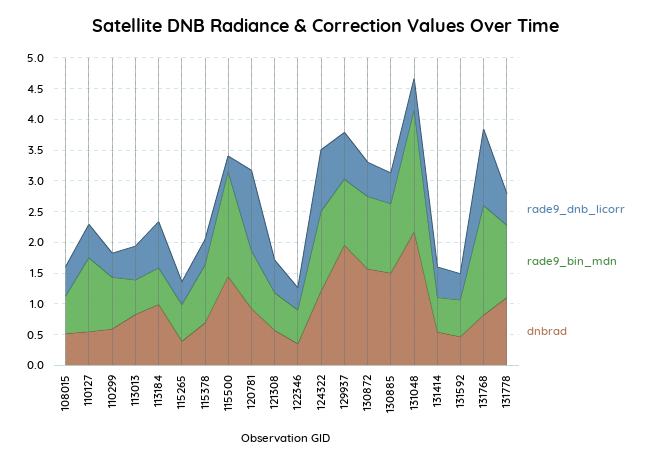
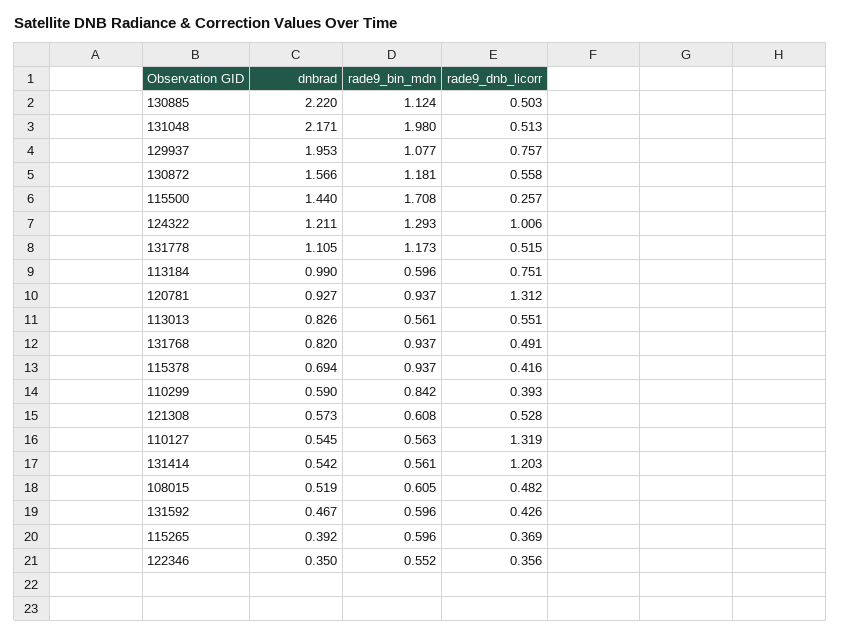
  {
    "rade9_dnb_licorr": {
      "108015": 0.482,
-     "110127": 0.5,
+     "110127": 1.319,
      "110299": 0.393,
      "113013": 0.551,
      "113184": 0.751,
      "115265": 0.369,
      "115378": 0.416,
      "115500": 0.257,
      "120781": 1.312,
      "121308": 0.528,
      "122346": 0.356,
      "124322": 1.006,
      "129937": 0.757,
      "130872": 0.558,
      "130885": 0.503,
      "131048": 0.513,
-     "131414": 0.5,
+     "131414": 1.203,
      "131592": 0.426,
-     "131768": 1.25,
+     "131768": 0.491,
      "131778": 0.515
    },
    "rade9_bin_mdn": {
      "108015": 0.605,
-     "110127": 1.25,
+     "110127": 0.563,
      "110299": 0.842,
      "113013": 0.561,
      "113184": 0.596,
      "115265": 0.596,
      "115378": 0.937,
      "115500": 1.708,
      "120781": 0.937,
      "121308": 0.608,
      "122346": 0.552,
      "124322": 1.293,
      "129937": 1.077,
      "130872": 1.181,
      "130885": 1.124,
      "131048": 1.98,
      "131414": 0.561,
      "131592": 0.596,
-     "131768": 1.75,
+     "131768": 0.937,
      "131778": 1.173
    },
    "dnbrad": {
      "108015": 0.519,
      "110127": 0.545,
      "110299": 0.59,
      "113013": 0.826,
      "113184": 0.99,
      "115265": 0.392,
      "115378": 0.694,
      "115500": 1.44,
      "120781": 0.927,
      "121308": 0.573,
      "122346": 0.35,
      "124322": 1.211,
      "129937": 1.953,
      "130872": 1.566,
-     "130885": 1.5,
+     "130885": 2.22,
      "131048": 2.171,
      "131414": 0.542,
      "131592": 0.467,
      "131768": 0.82,
      "131778": 1.105
    }
  }

